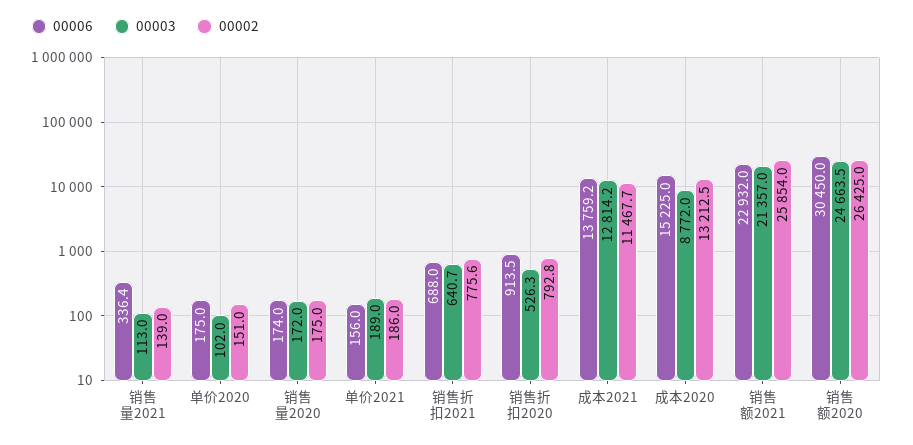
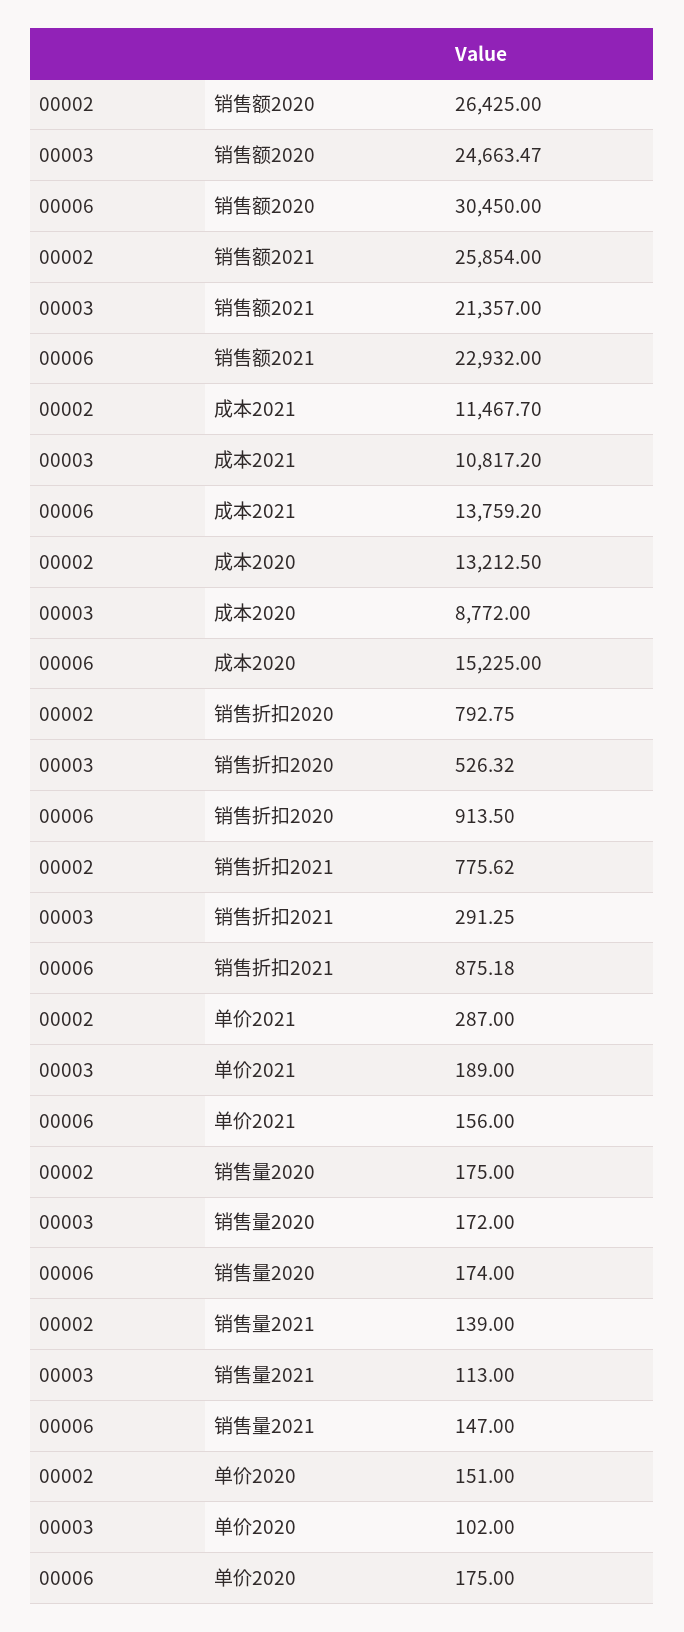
  {
    "00006": {
-     "销售量2021": 336.4,
+     "销售量2021": 147,
      "单价2020": 175,
      "销售量2020": 174,
      "单价2021": 156,
-     "销售折扣2021": 688,
+     "销售折扣2021": 875.18,
      "销售折扣2020": 913.5,
      "成本2021": 13759.2,
      "成本2020": 15225,
      "销售额2021": 22932,
      "销售额2020": 30450
    },
    "00003": {
      "销售量2021": 113,
      "单价2020": 102,
      "销售量2020": 172,
      "单价2021": 189,
-     "销售折扣2021": 640.7,
+     "销售折扣2021": 291.25,
      "销售折扣2020": 526.32,
-     "成本2021": 12814.2,
+     "成本2021": 10817.2,
      "成本2020": 8772,
      "销售额2021": 21357,
      "销售额2020": 24663.47
    },
    "00002": {
      "销售量2021": 139,
      "单价2020": 151,
      "销售量2020": 175,
-     "单价2021": 186,
+     "单价2021": 287,
      "销售折扣2021": 775.62,
      "销售折扣2020": 792.75,
      "成本2021": 11467.7,
      "成本2020": 13212.5,
      "销售额2021": 25854,
      "销售额2020": 26425
    }
  }

